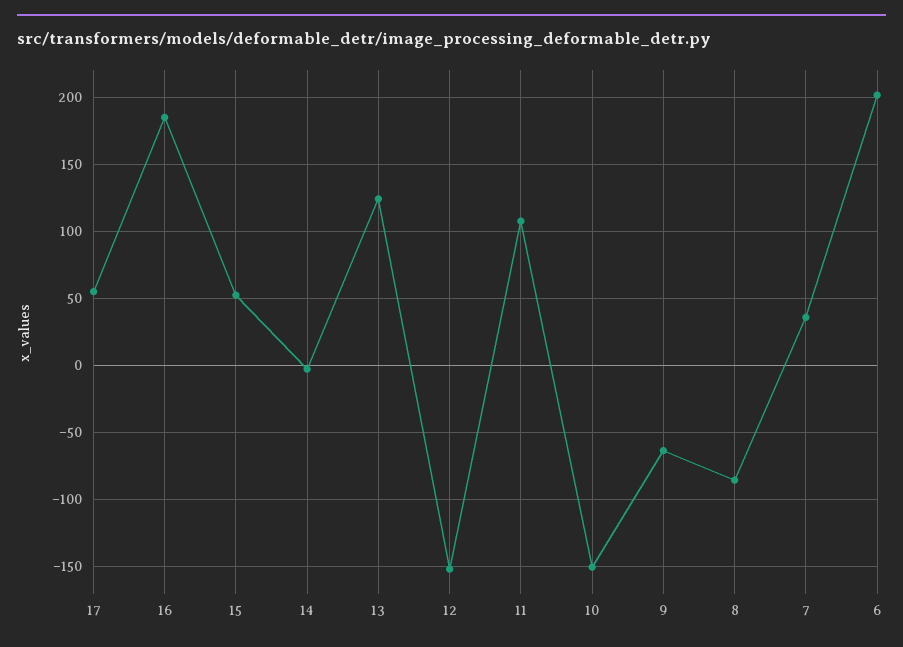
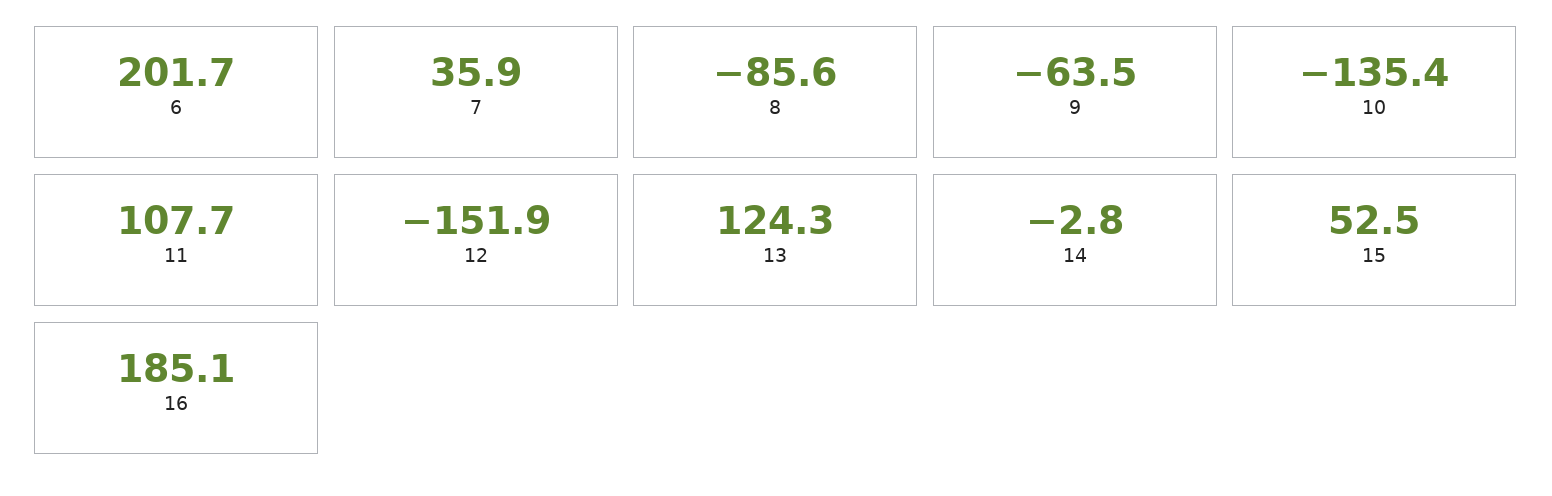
  {
-   "17": 55,
    "16": 185.1,
    "15": 52.5,
    "14": -2.8,
    "13": 124.3,
    "12": -151.9,
    "11": 107.7,
-   "10": -150,
+   "10": -135.4,
    "9": -63.5,
    "8": -85.6,
    "7": 35.9,
    "6": 201.7
  }

